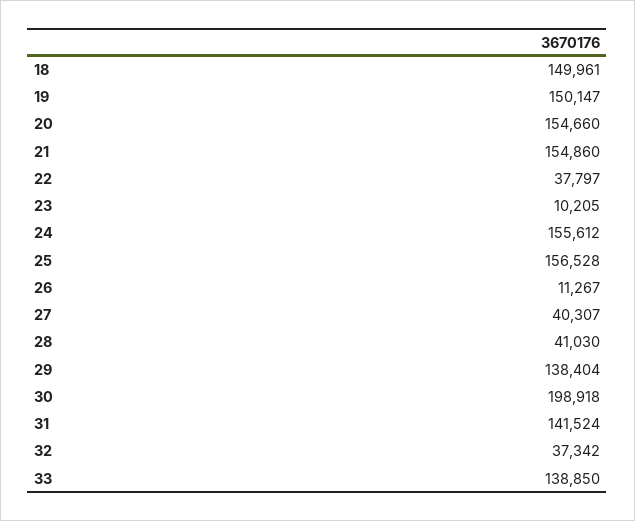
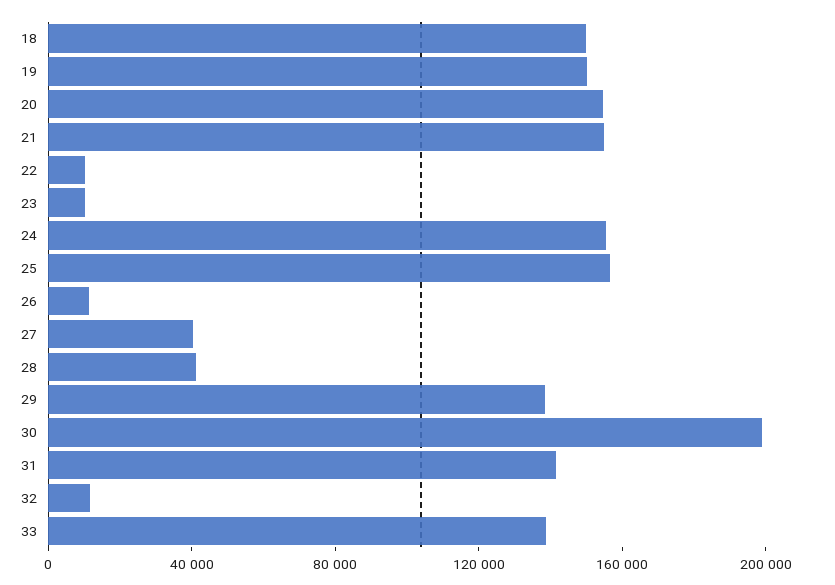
  {
    "18": 149961,
    "19": 150147,
    "20": 154660,
    "21": 154860,
-   "22": 37797,
+   "22": 10000,
    "23": 10205,
    "24": 155612,
    "25": 156528,
    "26": 11267,
    "27": 40307,
    "28": 41030,
    "29": 138404,
    "30": 198918,
    "31": 141524,
-   "32": 37342,
+   "32": 10000,
    "33": 138850
  }

